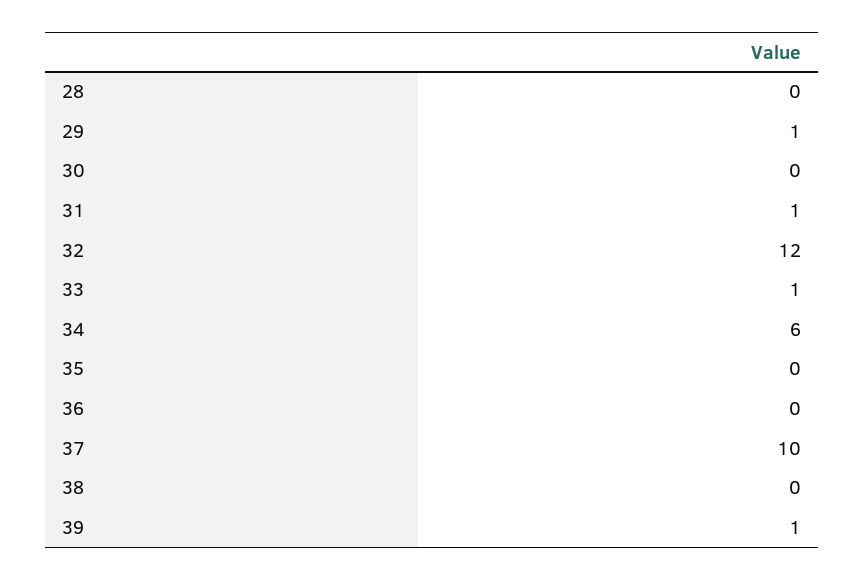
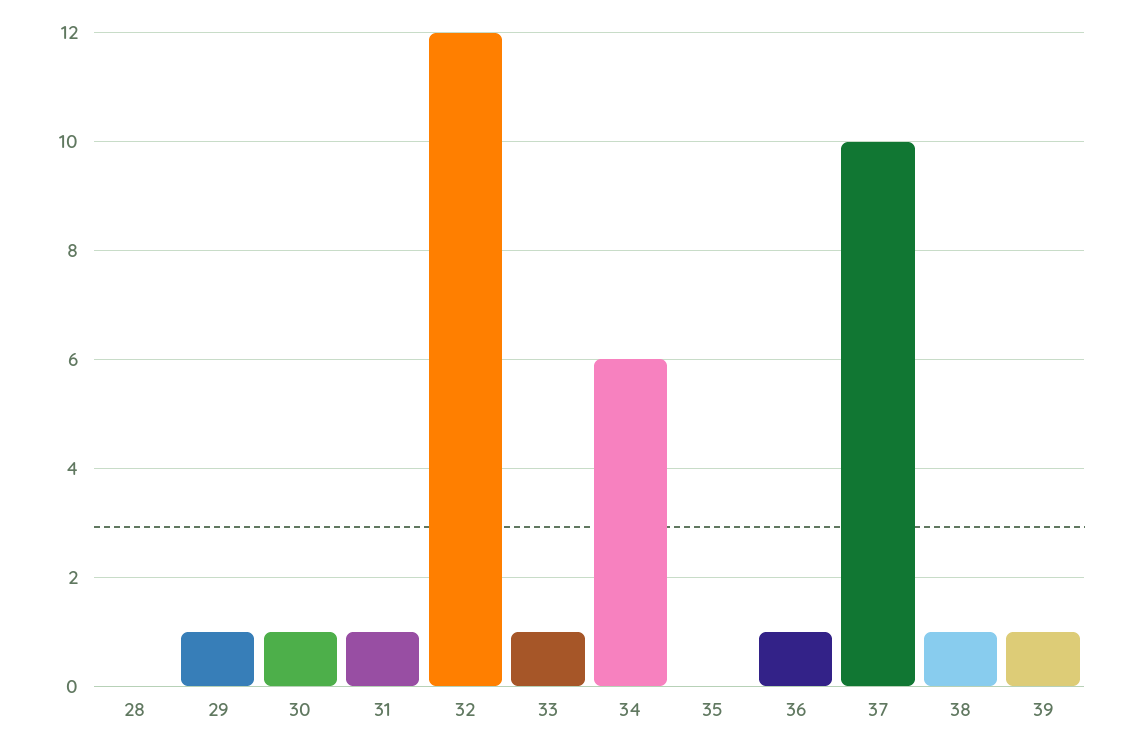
  {
    "28": 0,
    "29": 1,
-   "30": 0,
+   "30": 1,
    "31": 1,
    "32": 12,
    "33": 1,
    "34": 6,
    "35": 0,
-   "36": 0,
+   "36": 1,
    "37": 10,
-   "38": 0,
+   "38": 1,
    "39": 1
  }

